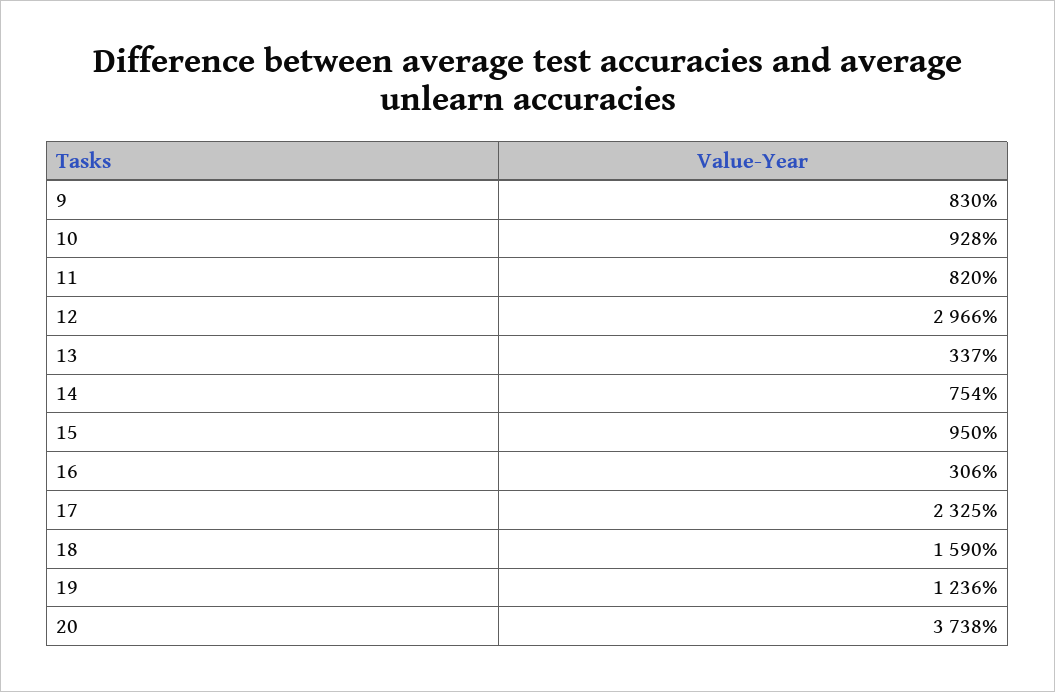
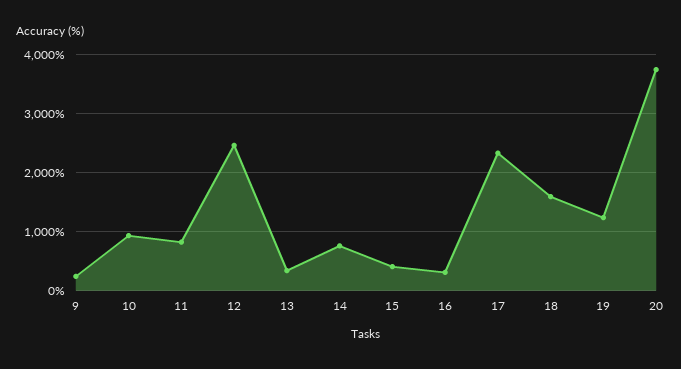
  {
-   "9": 830,
+   "9": 200,
    "10": 928,
    "11": 820,
-   "12": 2966,
+   "12": 2400,
    "13": 337,
    "14": 754,
-   "15": 950,
+   "15": 400,
    "16": 306,
    "17": 2325,
    "18": 1590,
    "19": 1236,
    "20": 3738
  }

